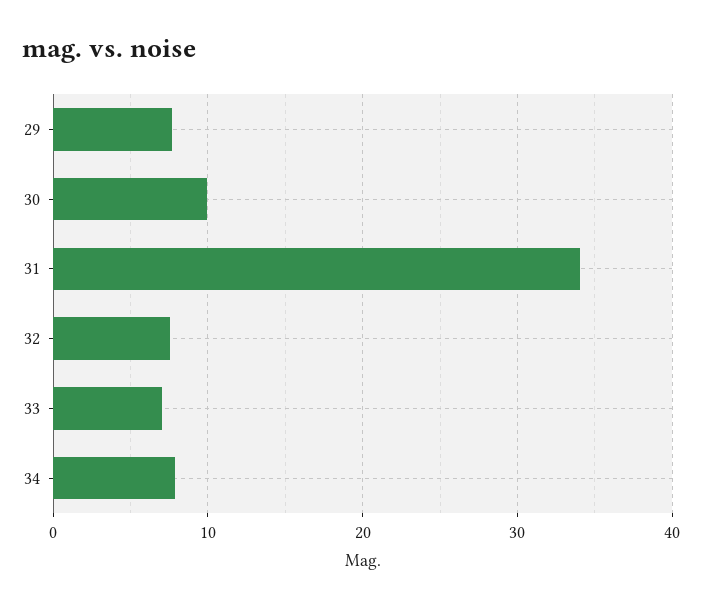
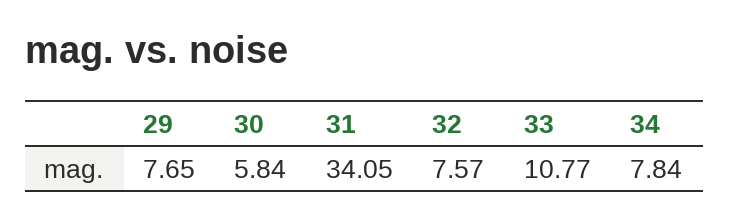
  {
    "29": 7.65,
-   "30": 10,
+   "30": 5.84,
    "31": 34.05,
    "32": 7.57,
-   "33": 7,
+   "33": 10.77,
    "34": 7.84
  }

